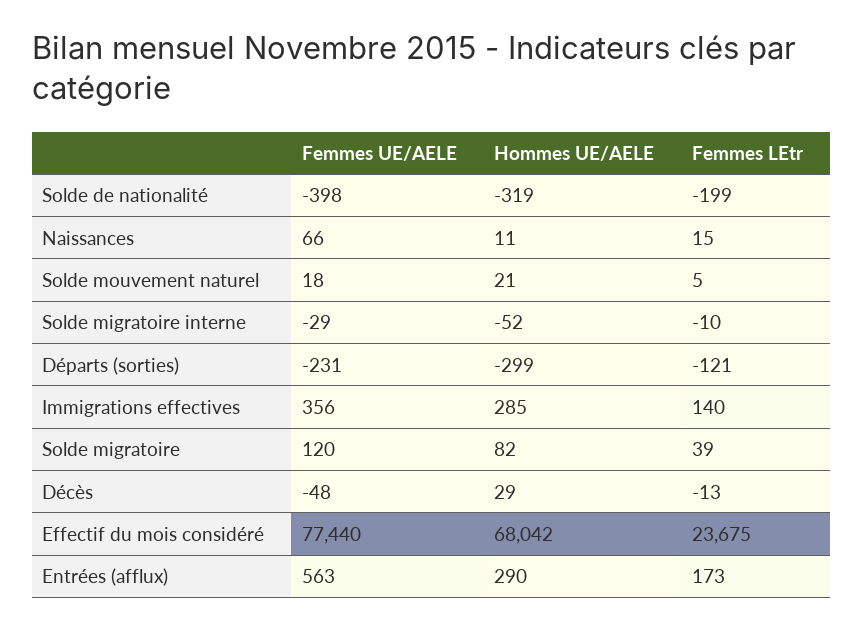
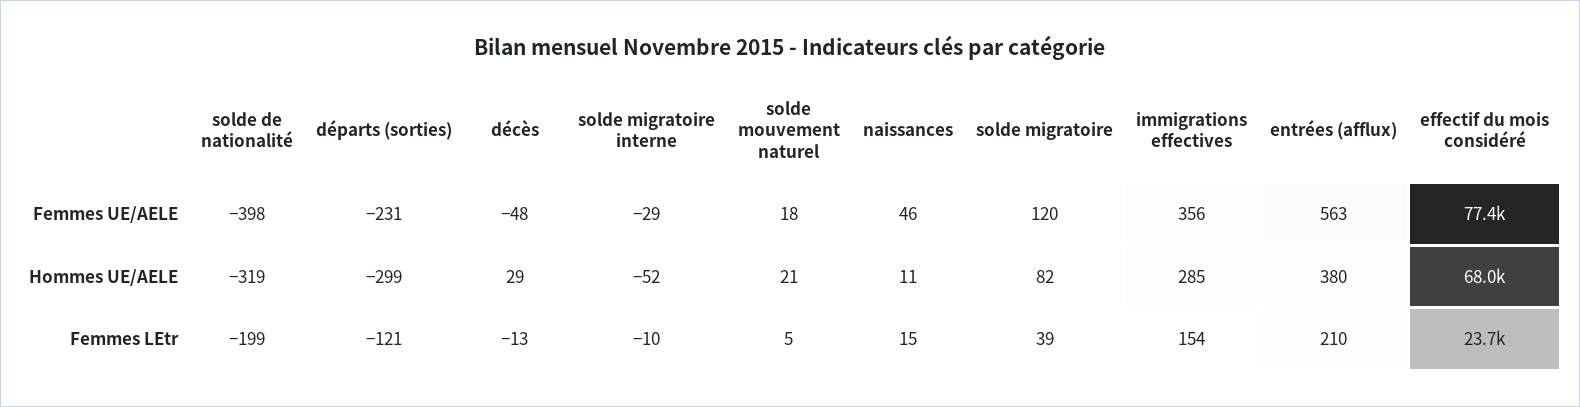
  {
    "Femmes UE/AELE": {
      "Solde de nationalité": -398,
-     "Naissances": 66,
+     "Naissances": 46,
      "Solde mouvement naturel": 18,
      "Solde migratoire interne": -29,
      "Départs (sorties)": -231,
      "Immigrations effectives": 356,
      "Solde migratoire": 120,
      "Décès": -48,
      "Effectif du mois considéré": 77440,
      "Entrées (afflux)": 563
    },
    "Hommes UE/AELE": {
      "Solde de nationalité": -319,
      "Naissances": 11,
      "Solde mouvement naturel": 21,
      "Solde migratoire interne": -52,
      "Départs (sorties)": -299,
      "Immigrations effectives": 285,
      "Solde migratoire": 82,
      "Décès": 29,
      "Effectif du mois considéré": 68042,
-     "Entrées (afflux)": 290
+     "Entrées (afflux)": 380
    },
    "Femmes LEtr": {
      "Solde de nationalité": -199,
      "Naissances": 15,
      "Solde mouvement naturel": 5,
      "Solde migratoire interne": -10,
      "Départs (sorties)": -121,
-     "Immigrations effectives": 140,
+     "Immigrations effectives": 154,
      "Solde migratoire": 39,
      "Décès": -13,
      "Effectif du mois considéré": 23675,
-     "Entrées (afflux)": 173
+     "Entrées (afflux)": 210
    }
  }

